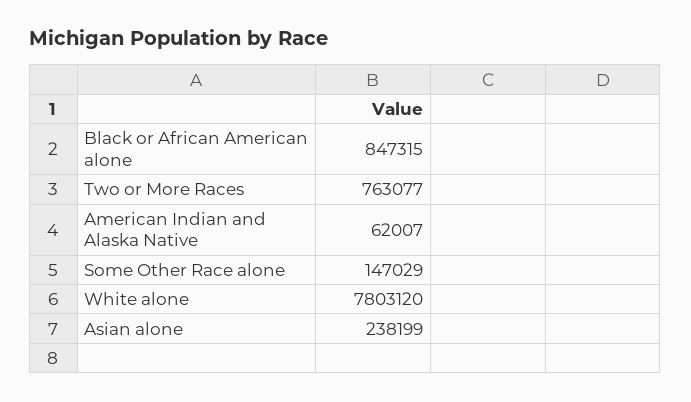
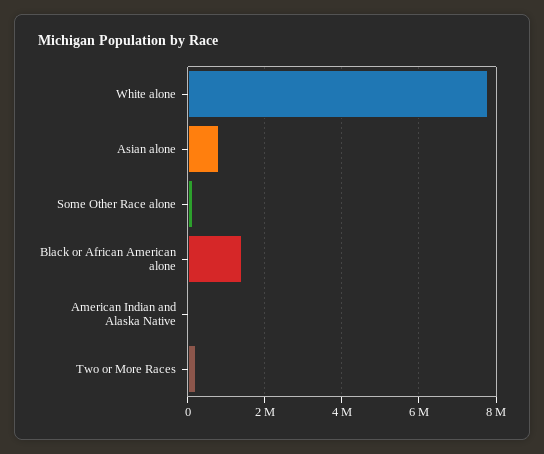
  {
-   "Black or African American alone": 847315,
+   "Black or African American alone": 1400000,
-   "Two or More Races": 763077,
+   "Two or More Races": 200000,
    "American Indian and Alaska Native": 62007,
    "Some Other Race alone": 147029,
    "White alone": 7803120,
-   "Asian alone": 238199
+   "Asian alone": 800000
  }

